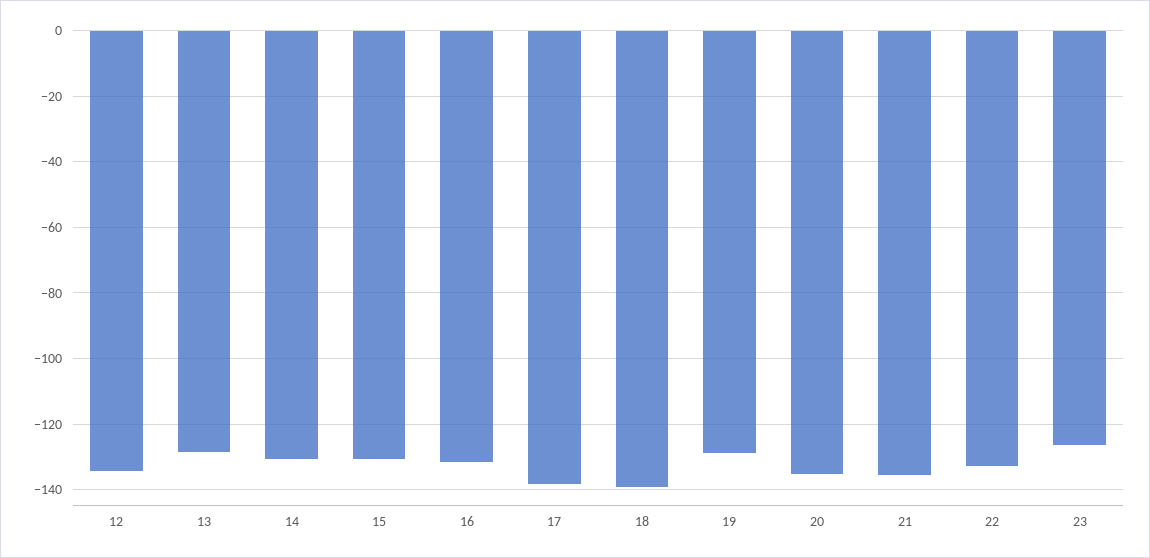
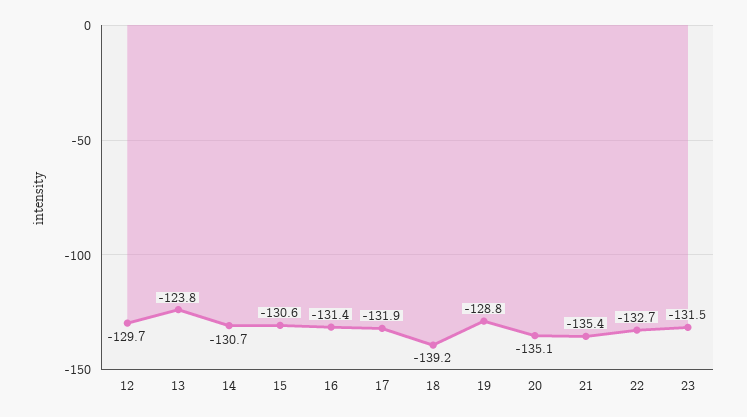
  {
-   "12": -134,
+   "12": -129.7,
-   "13": -128,
+   "13": -123.8,
    "14": -130.7,
    "15": -130.6,
    "16": -131.4,
-   "17": -138,
+   "17": -131.9,
    "18": -139.2,
    "19": -128.8,
    "20": -135.1,
    "21": -135.4,
    "22": -132.7,
-   "23": -126
+   "23": -131.5
  }

